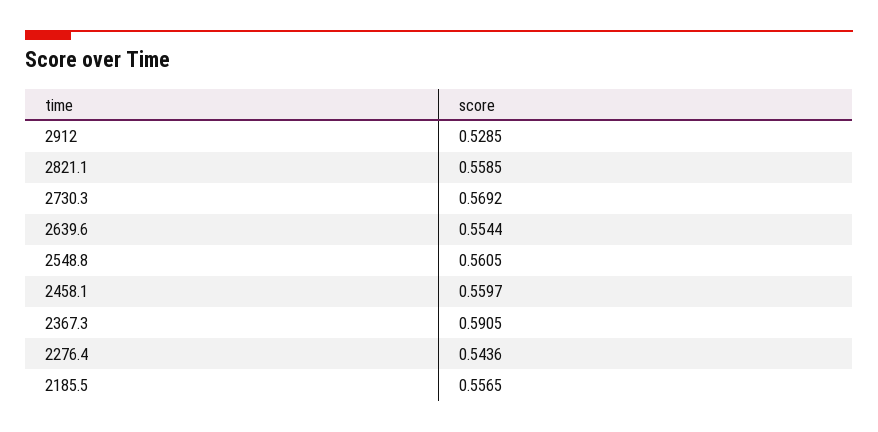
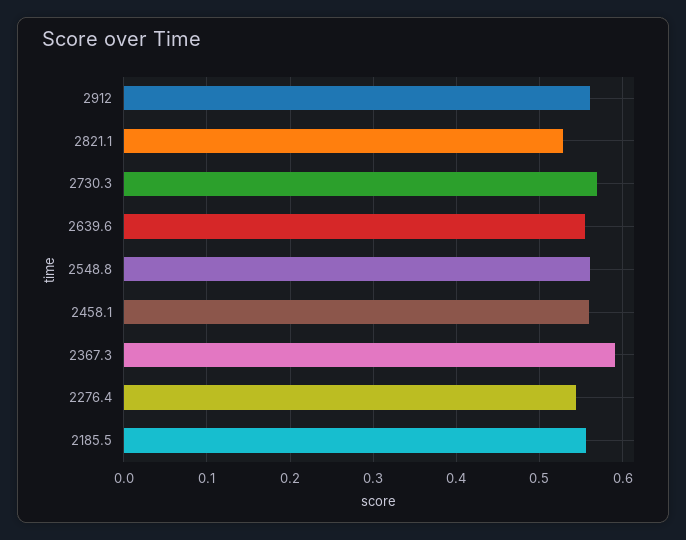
  {
-   "2912": 0.5285,
+   "2912": 0.56,
-   "2821.1": 0.5585,
+   "2821.1": 0.53,
    "2730.3": 0.5692,
    "2639.6": 0.5544,
    "2548.8": 0.5605,
    "2458.1": 0.5597,
    "2367.3": 0.5905,
    "2276.4": 0.5436,
    "2185.5": 0.5565
  }

